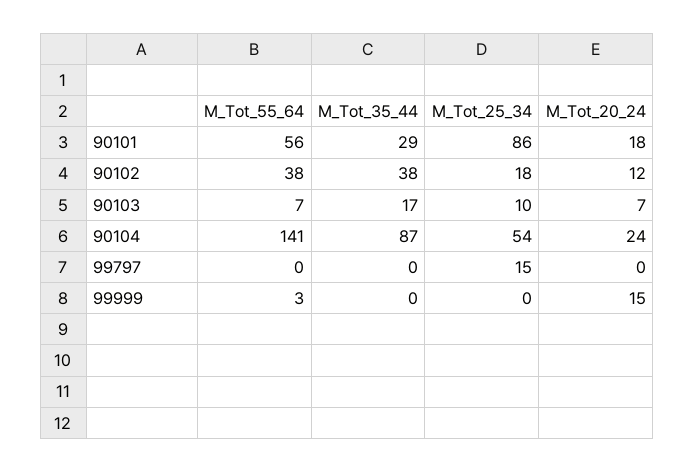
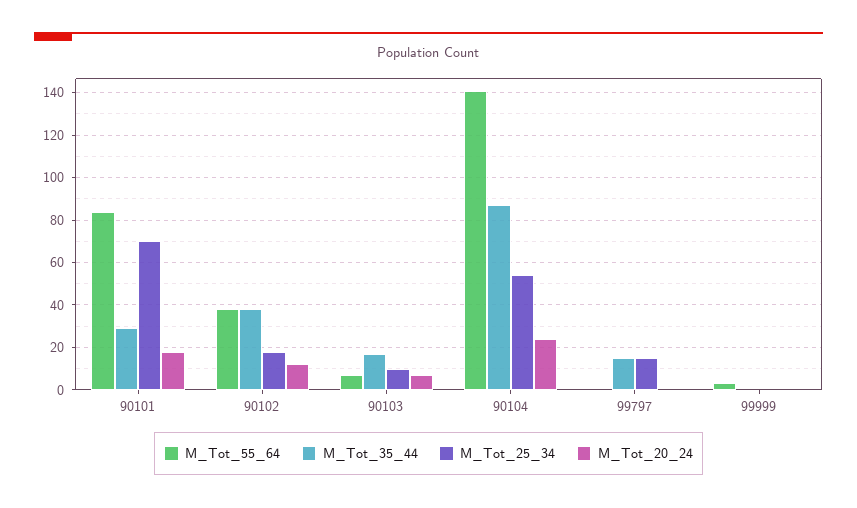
  {
    "M_Tot_55_64": {
-     "90101": 56,
+     "90101": 85,
      "90102": 38,
      "90103": 7,
      "90104": 141,
      "99797": 0,
      "99999": 3
    },
    "M_Tot_35_44": {
      "90101": 29,
      "90102": 38,
      "90103": 17,
      "90104": 87,
-     "99797": 0,
+     "99797": 15,
      "99999": 0
    },
    "M_Tot_25_34": {
-     "90101": 86,
+     "90101": 70,
      "90102": 18,
      "90103": 10,
      "90104": 54,
      "99797": 15,
      "99999": 0
    },
    "M_Tot_20_24": {
      "90101": 18,
      "90102": 12,
      "90103": 7,
      "90104": 24,
      "99797": 0,
-     "99999": 15
+     "99999": 0
    }
  }

